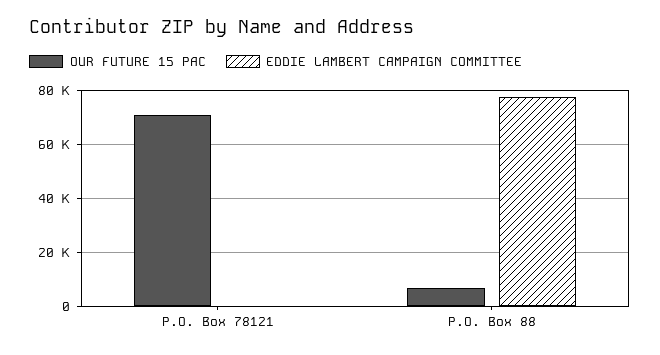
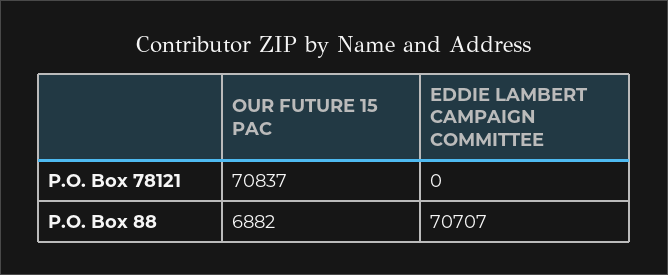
  {
    "OUR FUTURE 15 PAC": {
      "P.O. Box 78121": 70837,
      "P.O. Box 88": 6882
    },
    "EDDIE LAMBERT CAMPAIGN COMMITTEE": {
      "P.O. Box 78121": 0,
-     "P.O. Box 88": 77500
+     "P.O. Box 88": 70707
    }
  }

